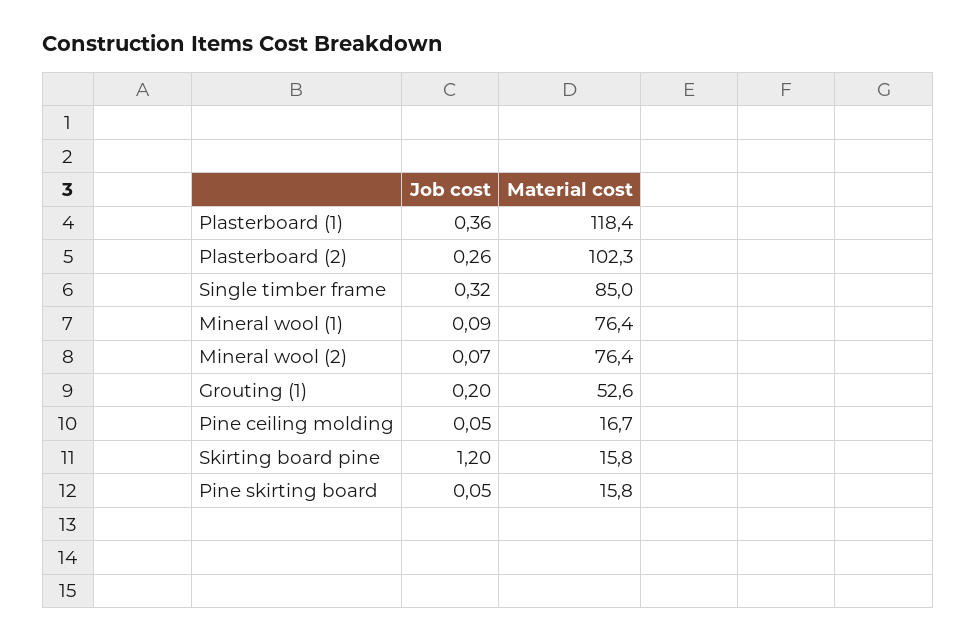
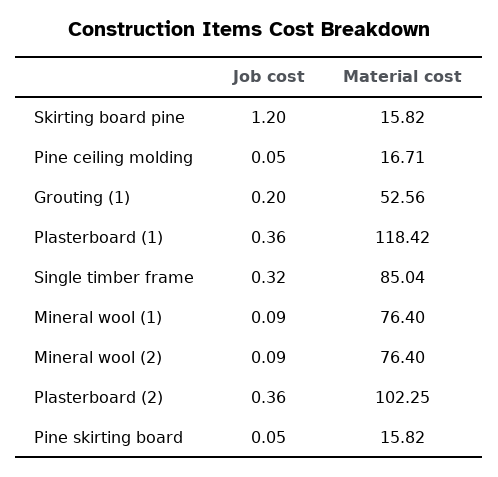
  {
    "Job cost": {
      "Plasterboard (1)": 0.36,
-     "Plasterboard (2)": 0.26,
+     "Plasterboard (2)": 0.36,
      "Single timber frame": 0.32,
      "Mineral wool (1)": 0.09,
-     "Mineral wool (2)": 0.07,
+     "Mineral wool (2)": 0.09,
      "Grouting (1)": 0.2,
      "Pine ceiling molding": 0.05,
      "Skirting board pine": 1.2,
      "Pine skirting board": 0.05
    },
    "Material cost": {
      "Plasterboard (1)": 118.42,
      "Plasterboard (2)": 102.25,
      "Single timber frame": 85.04,
      "Mineral wool (1)": 76.4,
      "Mineral wool (2)": 76.4,
      "Grouting (1)": 52.56,
      "Pine ceiling molding": 16.71,
      "Skirting board pine": 15.82,
      "Pine skirting board": 15.82
    }
  }

